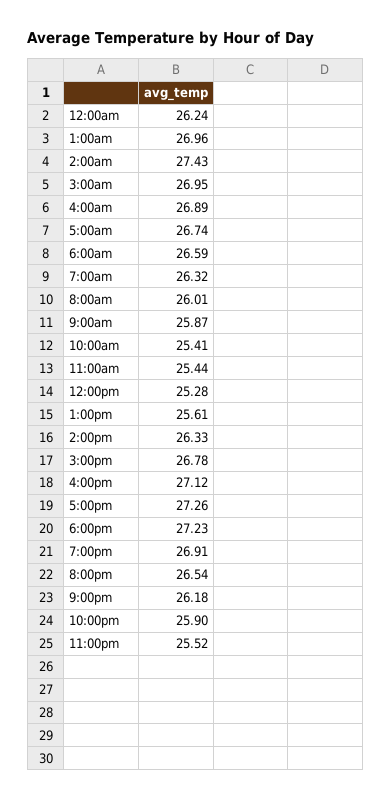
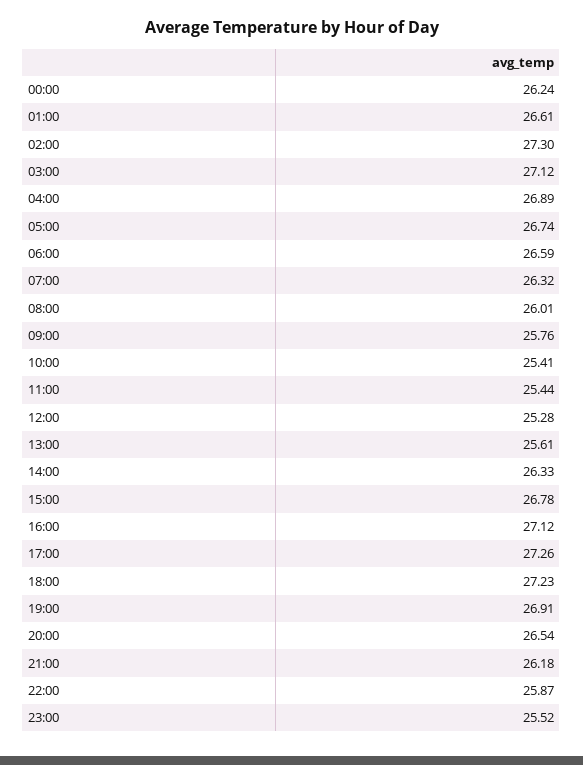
  {
    "12:00am": 26.24,
-   "1:00am": 26.96,
+   "1:00am": 26.61,
-   "2:00am": 27.43,
+   "2:00am": 27.3,
-   "3:00am": 26.95,
+   "3:00am": 27.12,
    "4:00am": 26.89,
    "5:00am": 26.74,
    "6:00am": 26.59,
    "7:00am": 26.32,
    "8:00am": 26.01,
-   "9:00am": 25.87,
+   "9:00am": 25.76,
    "10:00am": 25.41,
    "11:00am": 25.44,
    "12:00pm": 25.28,
    "1:00pm": 25.61,
    "2:00pm": 26.33,
    "3:00pm": 26.78,
    "4:00pm": 27.12,
    "5:00pm": 27.26,
    "6:00pm": 27.23,
    "7:00pm": 26.91,
    "8:00pm": 26.54,
    "9:00pm": 26.18,
-   "10:00pm": 25.9,
+   "10:00pm": 25.87,
    "11:00pm": 25.52
  }

